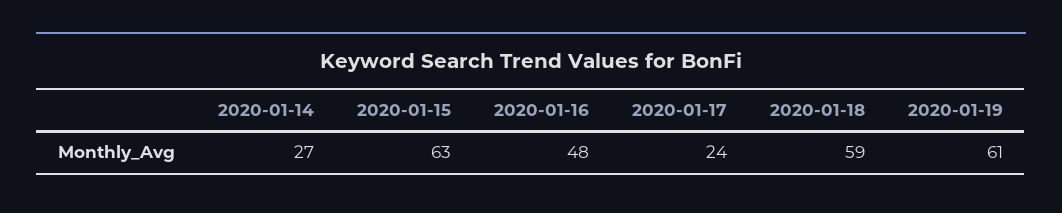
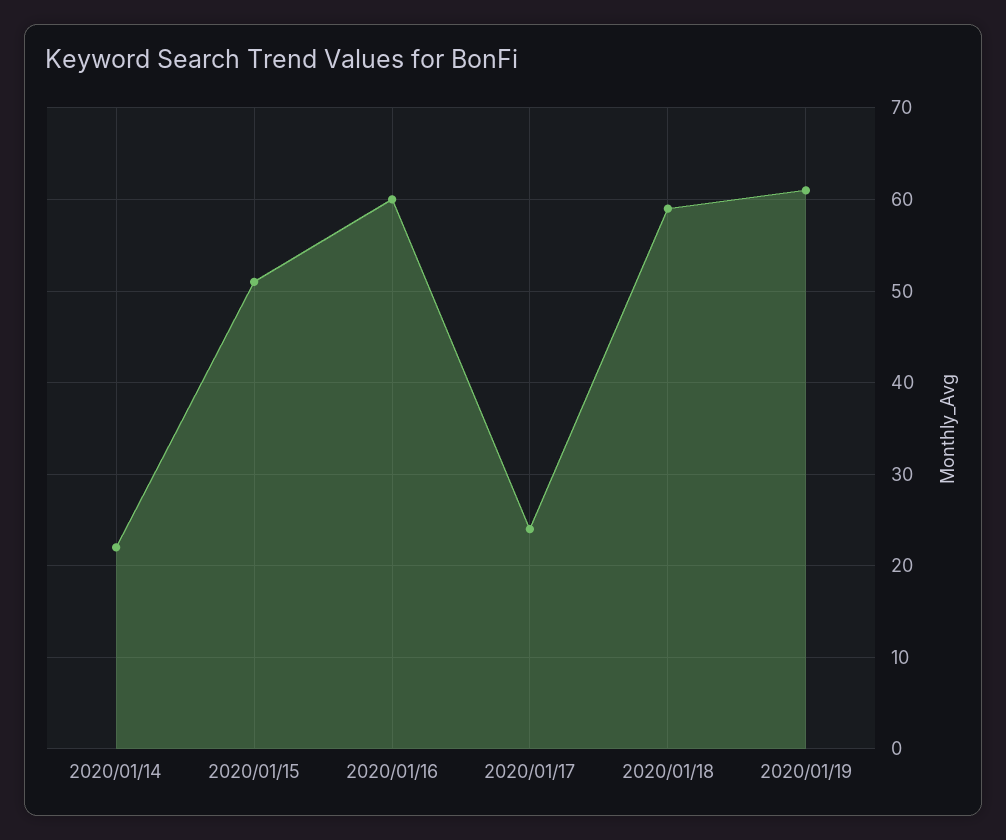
  {
-   "2020-01-14": 27,
+   "2020-01-14": 22,
-   "2020-01-15": 63,
+   "2020-01-15": 51,
-   "2020-01-16": 48,
+   "2020-01-16": 60,
    "2020-01-17": 24,
    "2020-01-18": 59,
    "2020-01-19": 61
  }

